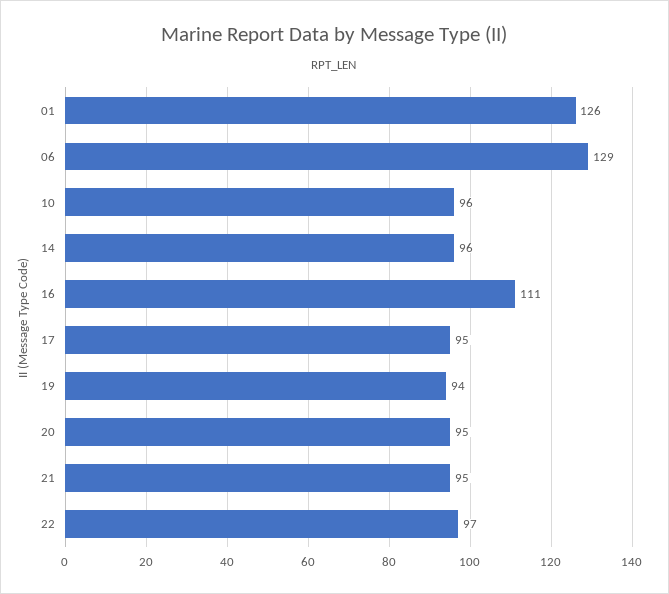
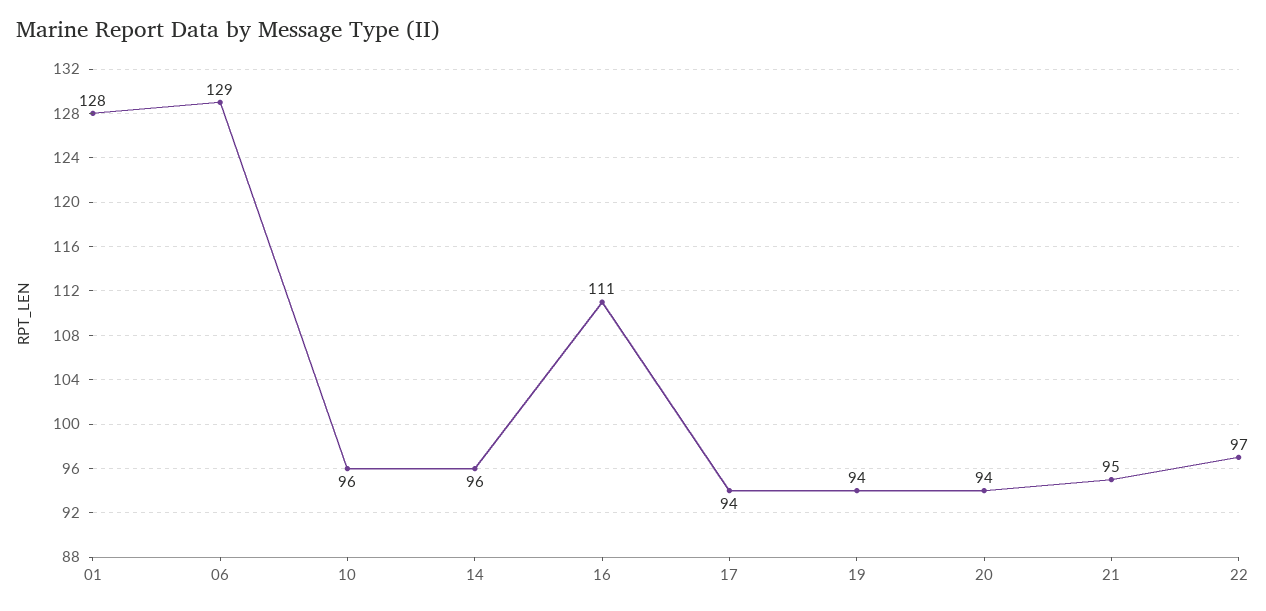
  {
-   "01": 126,
+   "01": 128,
    "06": 129,
    "10": 96,
    "14": 96,
    "16": 111,
-   "17": 95,
+   "17": 94,
    "19": 94,
-   "20": 95,
+   "20": 94,
    "21": 95,
    "22": 97
  }

